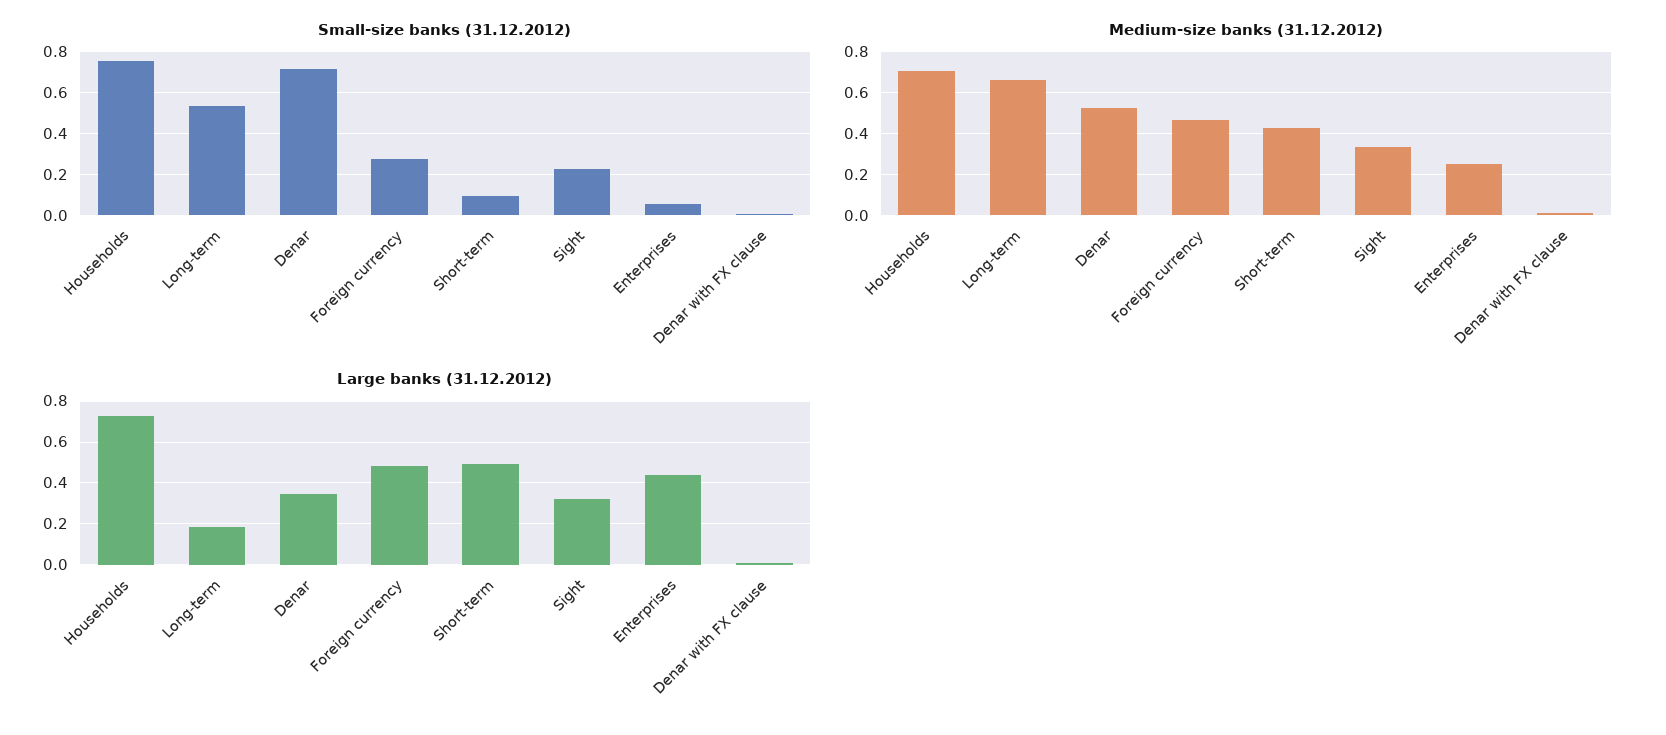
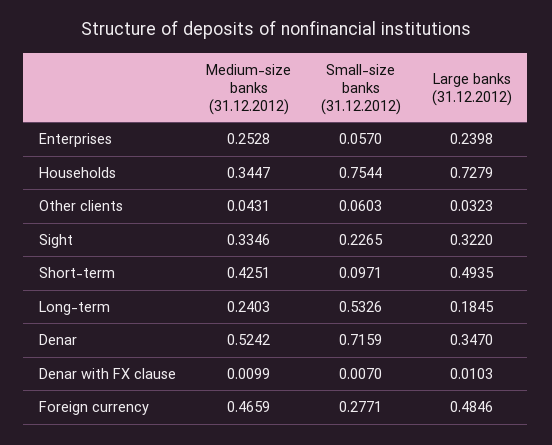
  {
    "Small-size banks (31.12.2012)": {
      "Households": 0.7544,
      "Long-term": 0.5326,
      "Denar": 0.7159,
      "Foreign currency": 0.2771,
      "Short-term": 0.0971,
      "Sight": 0.2265,
      "Enterprises": 0.057,
-     "Denar with FX clause": 0.007
+     "Denar with FX clause": 0.007,
+     "Other clients": 0.0603
    },
    "Medium-size banks (31.12.2012)": {
-     "Households": 0.7,
+     "Households": 0.3447,
-     "Long-term": 0.65,
+     "Long-term": 0.2403,
      "Denar": 0.5242,
      "Foreign currency": 0.4659,
      "Short-term": 0.4251,
      "Sight": 0.3346,
      "Enterprises": 0.2528,
-     "Denar with FX clause": 0.0099
+     "Denar with FX clause": 0.0099,
+     "Other clients": 0.0431
    },
    "Large banks (31.12.2012)": {
      "Households": 0.7279,
      "Long-term": 0.1845,
      "Denar": 0.347,
      "Foreign currency": 0.4846,
      "Short-term": 0.4935,
      "Sight": 0.322,
-     "Enterprises": 0.45,
+     "Enterprises": 0.2398,
-     "Denar with FX clause": 0.0103
+     "Denar with FX clause": 0.0103,
+     "Other clients": 0.0323
    }
  }

